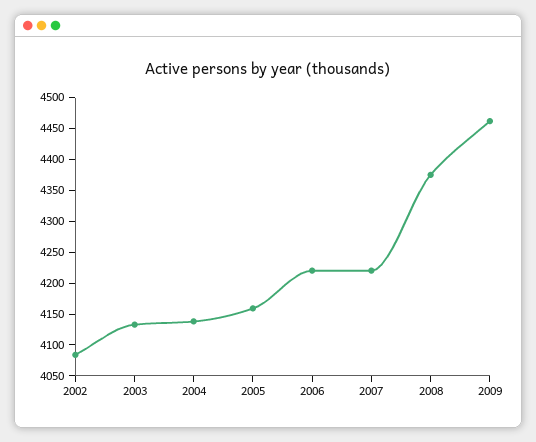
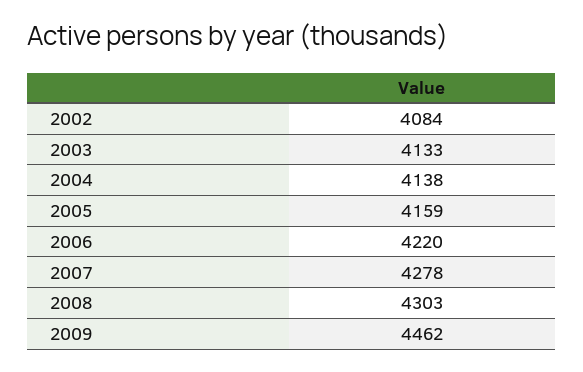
  {
    "2002": 4084,
    "2003": 4133,
    "2004": 4138,
    "2005": 4159,
    "2006": 4220,
-   "2007": 4225,
+   "2007": 4278,
-   "2008": 4375,
+   "2008": 4303,
    "2009": 4462
  }

